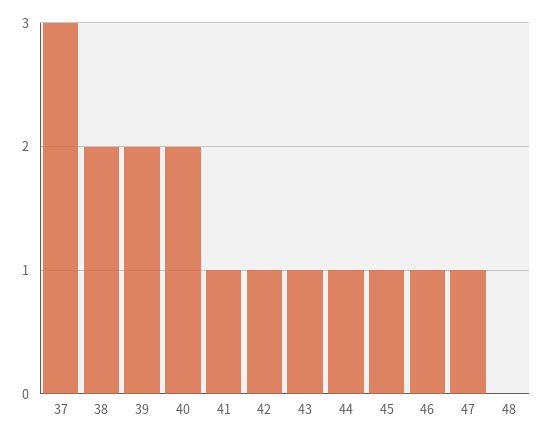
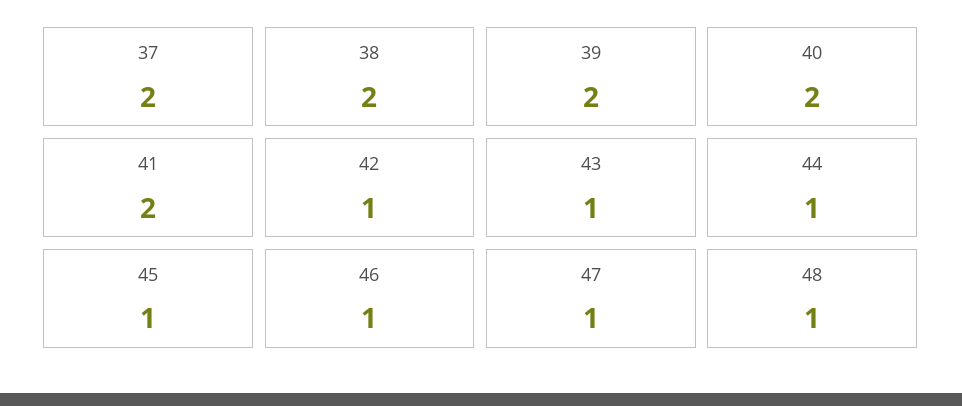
  {
-   "37": 3,
+   "37": 2,
    "38": 2,
    "39": 2,
    "40": 2,
-   "41": 1,
+   "41": 2,
    "42": 1,
    "43": 1,
    "44": 1,
    "45": 1,
    "46": 1,
    "47": 1,
-   "48": 0
+   "48": 1
  }

